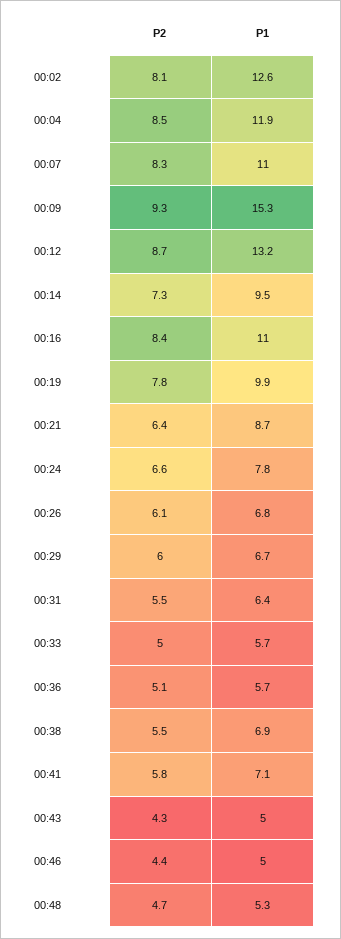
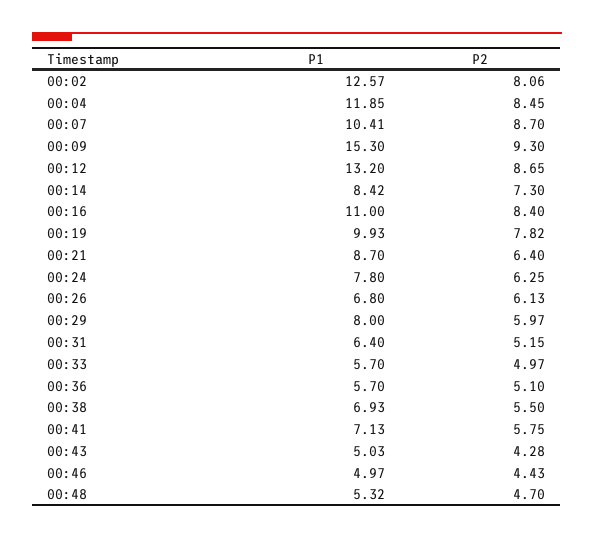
  {
    "P2": {
      "00:02": 8.06,
      "00:04": 8.45,
-     "00:07": 8.3,
+     "00:07": 8.7,
      "00:09": 9.3,
      "00:12": 8.65,
      "00:14": 7.3,
      "00:16": 8.4,
      "00:19": 7.82,
      "00:21": 6.4,
-     "00:24": 6.6,
+     "00:24": 6.25,
      "00:26": 6.13,
      "00:29": 5.97,
-     "00:31": 5.5,
+     "00:31": 5.15,
      "00:33": 4.97,
      "00:36": 5.1,
      "00:38": 5.5,
      "00:41": 5.75,
      "00:43": 4.28,
      "00:46": 4.43,
      "00:48": 4.7
    },
    "P1": {
      "00:02": 12.57,
      "00:04": 11.85,
-     "00:07": 11,
+     "00:07": 10.41,
      "00:09": 15.3,
      "00:12": 13.2,
-     "00:14": 9.5,
+     "00:14": 8.42,
      "00:16": 11,
      "00:19": 9.93,
      "00:21": 8.7,
      "00:24": 7.8,
      "00:26": 6.8,
-     "00:29": 6.7,
+     "00:29": 8,
      "00:31": 6.4,
      "00:33": 5.7,
      "00:36": 5.7,
      "00:38": 6.93,
      "00:41": 7.13,
      "00:43": 5.03,
      "00:46": 4.97,
      "00:48": 5.32
    }
  }

